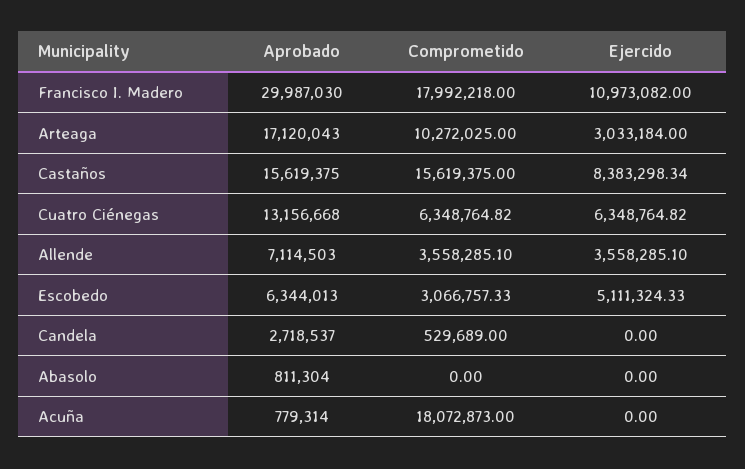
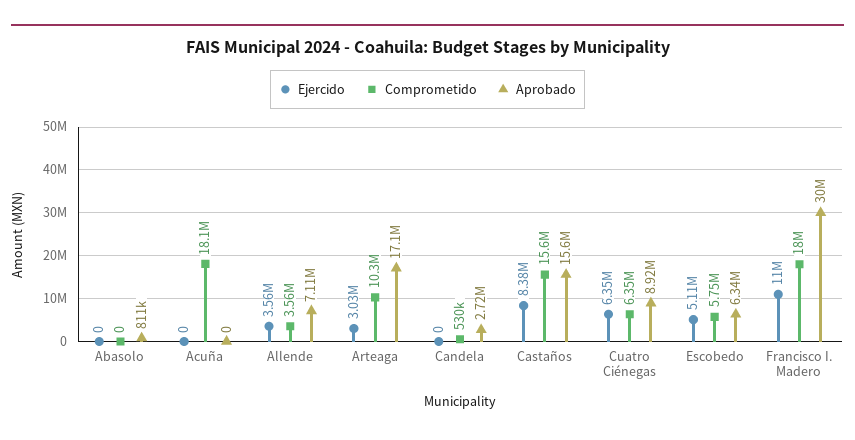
  {
    "Aprobado": {
      "Francisco I. Madero": 29987030,
      "Arteaga": 17120043,
      "Castaños": 15619375,
-     "Cuatro Ciénegas": 13156668,
+     "Cuatro Ciénegas": 8920000,
      "Allende": 7114503,
      "Escobedo": 6344013,
      "Candela": 2718537,
      "Abasolo": 811304,
-     "Acuña": 779314
+     "Acuña": 0
    },
    "Comprometido": {
      "Francisco I. Madero": 17992218,
      "Arteaga": 10272025,
      "Castaños": 15619375,
      "Cuatro Ciénegas": 6348764.82,
      "Allende": 3558285.1,
-     "Escobedo": 3066757.33,
+     "Escobedo": 5750000,
      "Candela": 529689,
      "Abasolo": 0,
      "Acuña": 18072873
    },
    "Ejercido": {
      "Francisco I. Madero": 10973082,
      "Arteaga": 3033184,
      "Castaños": 8383298.34,
      "Cuatro Ciénegas": 6348764.82,
      "Allende": 3558285.1,
      "Escobedo": 5111324.33,
      "Candela": 0,
      "Abasolo": 0,
      "Acuña": 0
    }
  }

